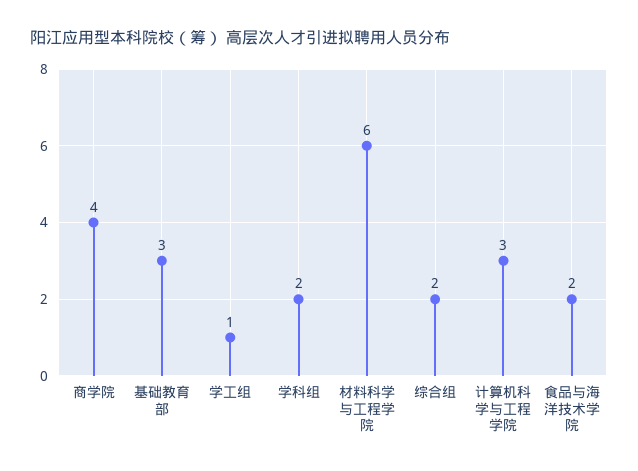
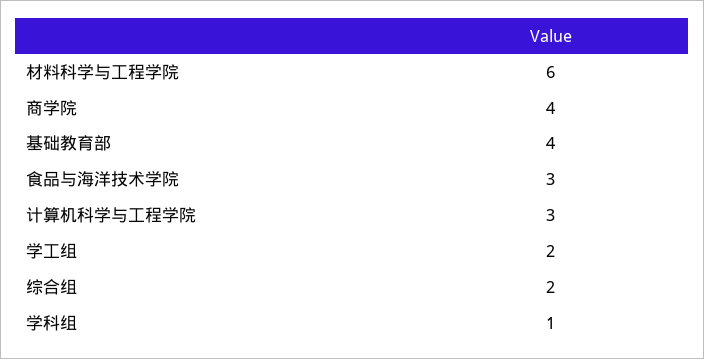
  {
    "商学院": 4,
-   "基础教育部": 3,
+   "基础教育部": 4,
-   "学工组": 1,
+   "学工组": 2,
-   "学科组": 2,
+   "学科组": 1,
    "材料科学与工程学院": 6,
    "综合组": 2,
    "计算机科学与工程学院": 3,
-   "食品与海洋技术学院": 2
+   "食品与海洋技术学院": 3
  }

